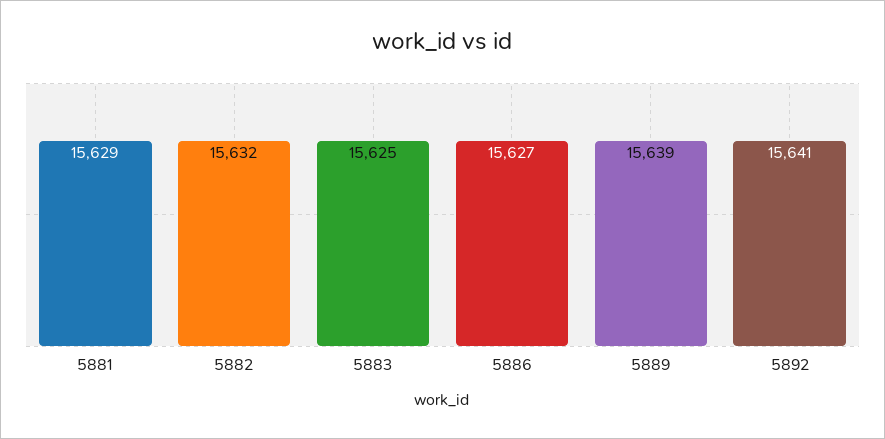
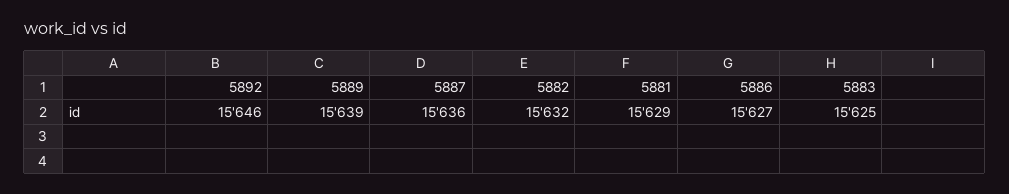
  {
    "5881": 15629,
    "5882": 15632,
    "5883": 15625,
    "5886": 15627,
    "5889": 15639,
-   "5892": 15641
+   "5892": 15646,
+   "5887": 15636
  }

